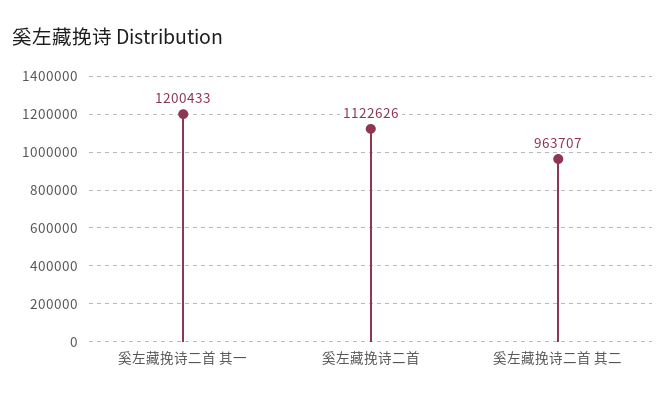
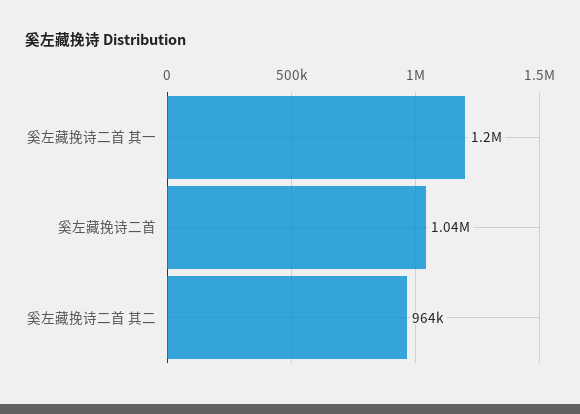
  {
    "奚左藏挽诗二首 其一": 1200433,
-   "奚左藏挽诗二首": 1122626,
+   "奚左藏挽诗二首": 1040000,
    "奚左藏挽诗二首 其二": 963707
  }

